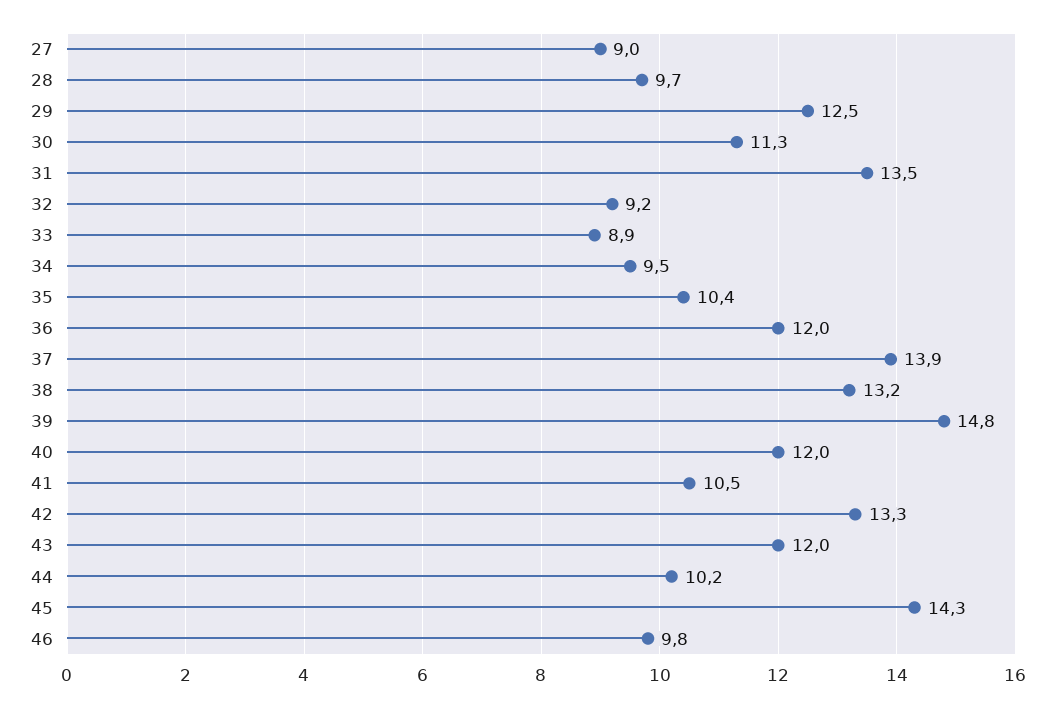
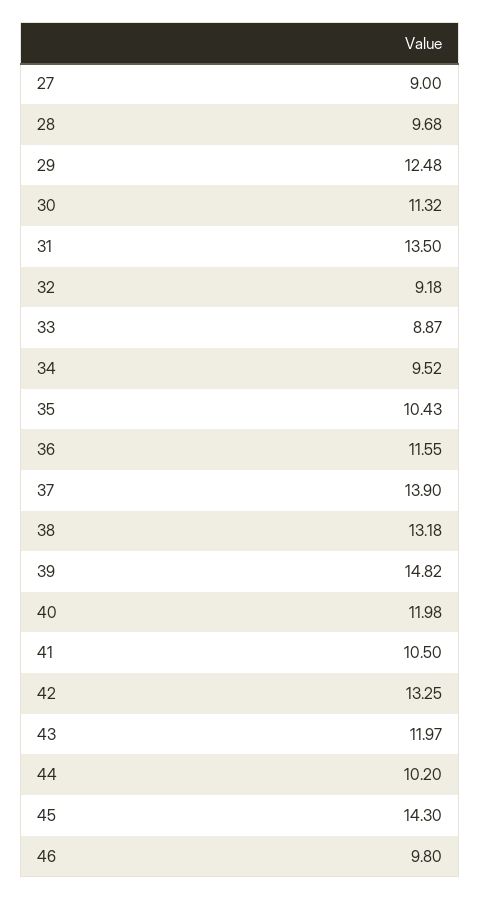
  {
    "27": 9,
    "28": 9.68,
    "29": 12.48,
    "30": 11.32,
    "31": 13.5,
    "32": 9.18,
    "33": 8.87,
    "34": 9.52,
    "35": 10.43,
-   "36": 12,
+   "36": 11.55,
    "37": 13.9,
    "38": 13.18,
    "39": 14.82,
    "40": 11.98,
    "41": 10.5,
    "42": 13.25,
    "43": 11.97,
    "44": 10.2,
    "45": 14.3,
    "46": 9.8
  }

